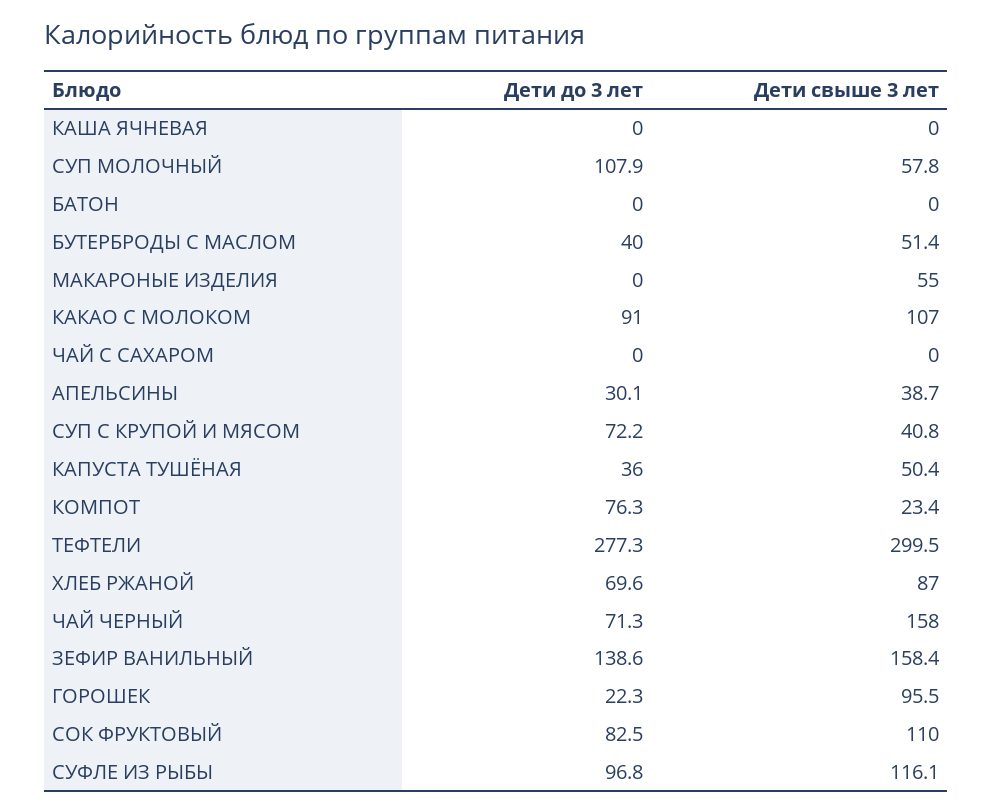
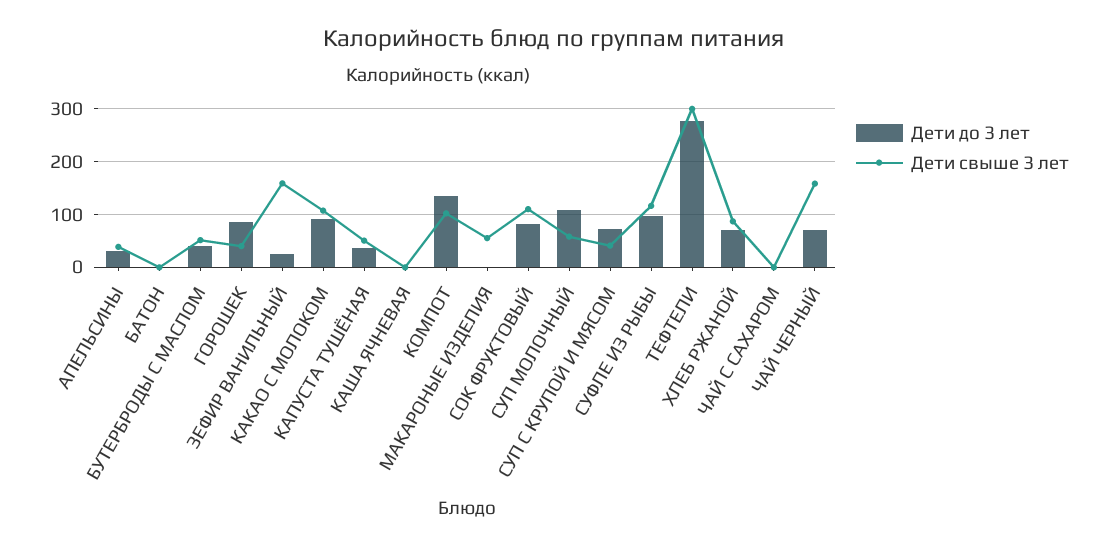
  {
    "Дети до 3 лет": {
      "КАША ЯЧНЕВАЯ": 0,
      "СУП МОЛОЧНЫЙ": 107.9,
      "БАТОН": 0,
      "БУТЕРБРОДЫ С МАСЛОМ": 40,
      "МАКАРОНЫЕ ИЗДЕЛИЯ": 0,
      "КАКАО С МОЛОКОМ": 91,
      "ЧАЙ С САХАРОМ": 0,
      "АПЕЛЬСИНЫ": 30.1,
      "СУП С КРУПОЙ И МЯСОМ": 72.2,
      "КАПУСТА ТУШЁНАЯ": 36,
-     "КОМПОТ": 76.3,
+     "КОМПОТ": 140,
      "ТЕФТЕЛИ": 277.3,
      "ХЛЕБ РЖАНОЙ": 69.6,
      "ЧАЙ ЧЕРНЫЙ": 71.3,
-     "ЗЕФИР ВАНИЛЬНЫЙ": 138.6,
+     "ЗЕФИР ВАНИЛЬНЫЙ": 20,
-     "ГОРОШЕК": 22.3,
+     "ГОРОШЕК": 80,
      "СОК ФРУКТОВЫЙ": 82.5,
      "СУФЛЕ ИЗ РЫБЫ": 96.8
    },
    "Дети свыше 3 лет": {
      "КАША ЯЧНЕВАЯ": 0,
      "СУП МОЛОЧНЫЙ": 57.8,
      "БАТОН": 0,
      "БУТЕРБРОДЫ С МАСЛОМ": 51.4,
      "МАКАРОНЫЕ ИЗДЕЛИЯ": 55,
      "КАКАО С МОЛОКОМ": 107,
      "ЧАЙ С САХАРОМ": 0,
      "АПЕЛЬСИНЫ": 38.7,
      "СУП С КРУПОЙ И МЯСОМ": 40.8,
      "КАПУСТА ТУШЁНАЯ": 50.4,
-     "КОМПОТ": 23.4,
+     "КОМПОТ": 100,
      "ТЕФТЕЛИ": 299.5,
      "ХЛЕБ РЖАНОЙ": 87,
      "ЧАЙ ЧЕРНЫЙ": 158,
      "ЗЕФИР ВАНИЛЬНЫЙ": 158.4,
-     "ГОРОШЕК": 95.5,
+     "ГОРОШЕК": 40,
      "СОК ФРУКТОВЫЙ": 110,
      "СУФЛЕ ИЗ РЫБЫ": 116.1
    }
  }

